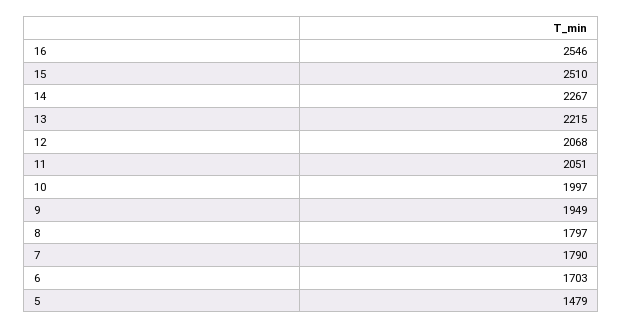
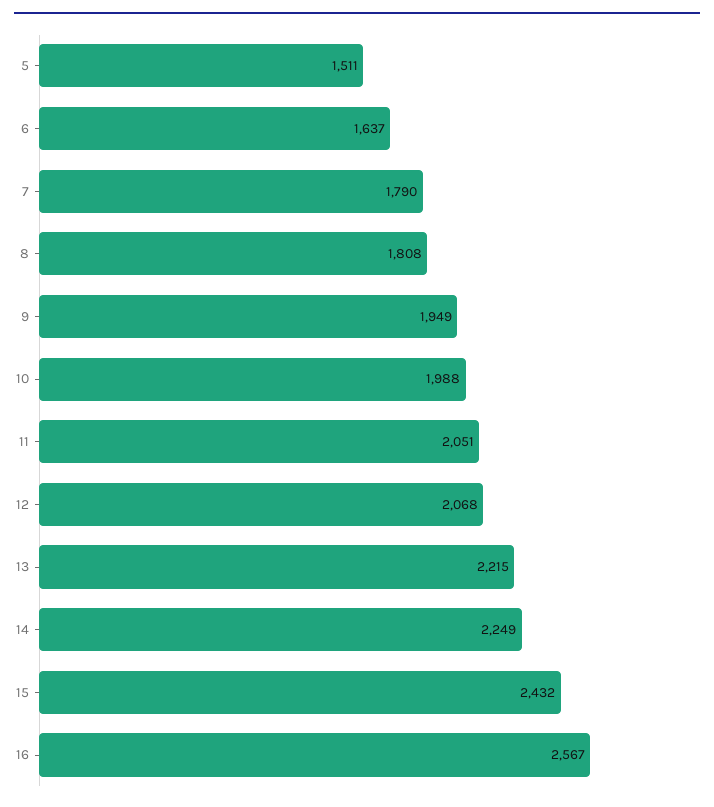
  {
-   "16": 2546,
+   "16": 2567,
-   "15": 2510,
+   "15": 2432,
-   "14": 2267,
+   "14": 2249,
    "13": 2215,
    "12": 2068,
    "11": 2051,
-   "10": 1997,
+   "10": 1988,
    "9": 1949,
-   "8": 1797,
+   "8": 1808,
    "7": 1790,
-   "6": 1703,
+   "6": 1637,
-   "5": 1479
+   "5": 1511
  }

